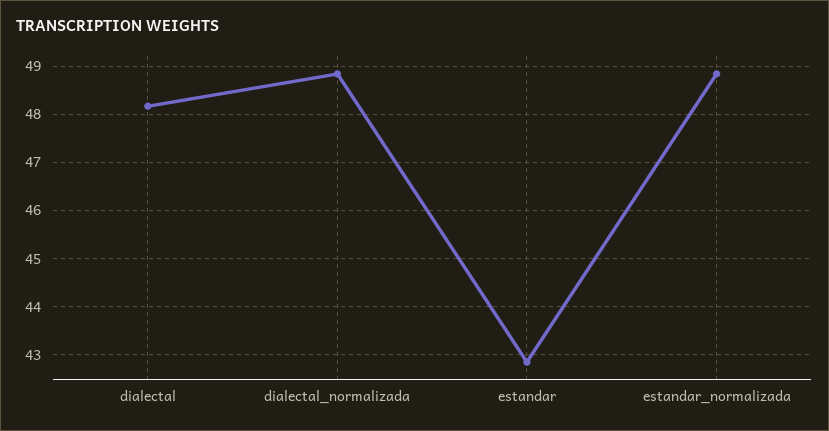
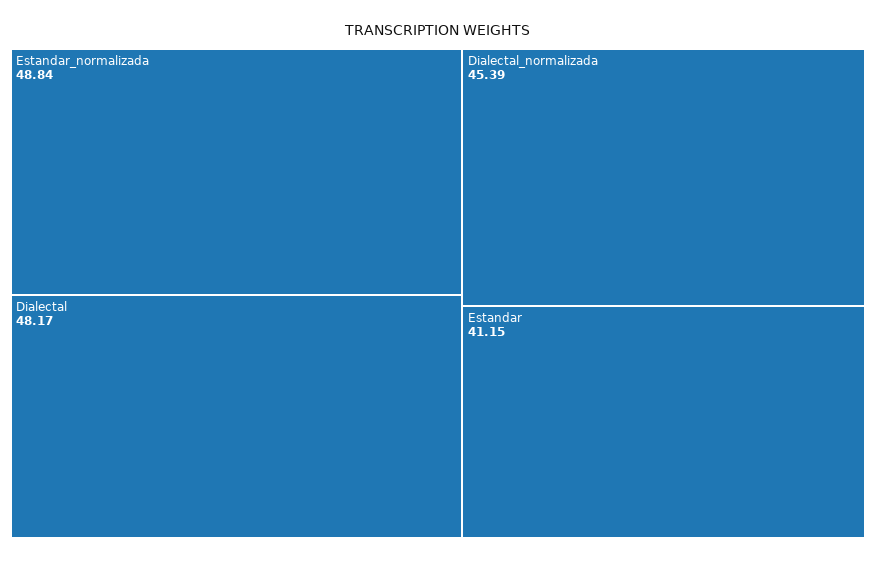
  {
    "dialectal": 48.17,
-   "dialectal_normalizada": 48.8,
+   "dialectal_normalizada": 45.39,
-   "estandar": 42.8,
+   "estandar": 41.15,
    "estandar_normalizada": 48.84
  }

